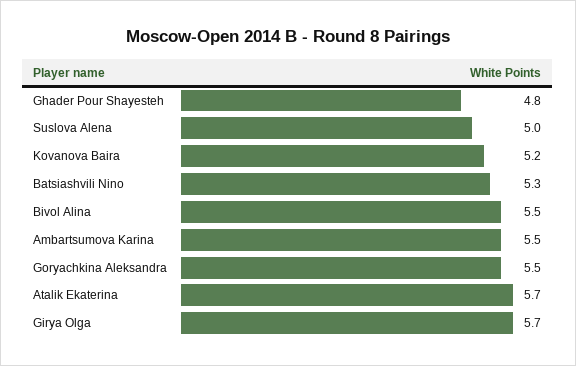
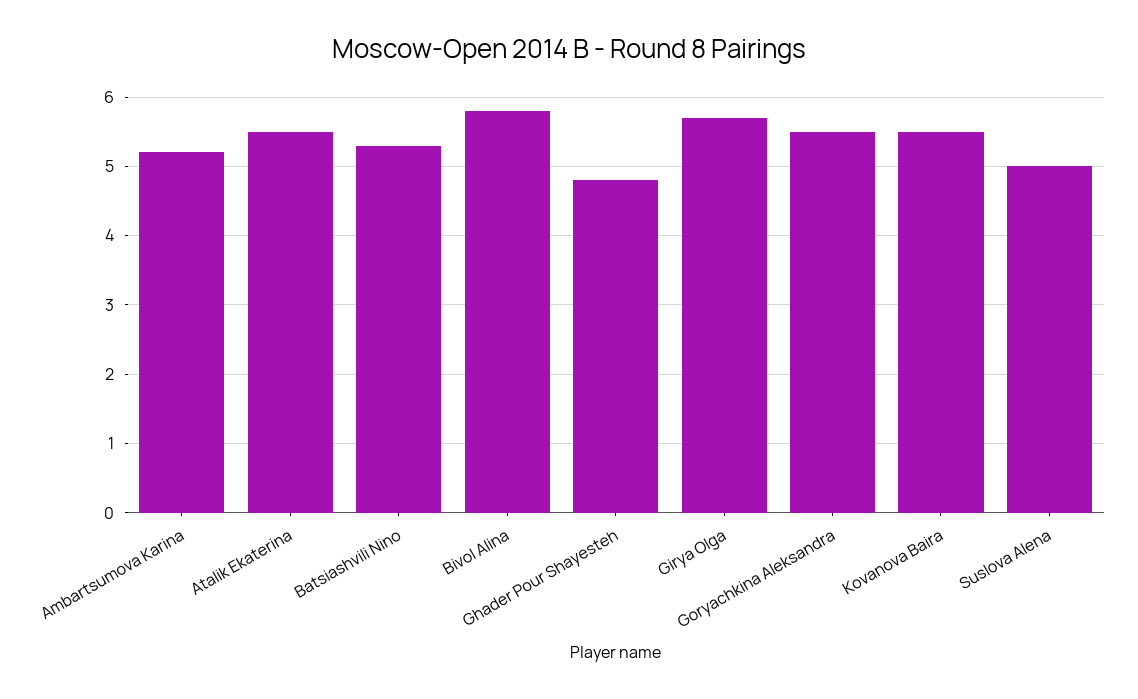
  {
    "Ghader Pour Shayesteh": 4.8,
    "Suslova Alena": 5,
-   "Kovanova Baira": 5.2,
+   "Kovanova Baira": 5.5,
    "Batsiashvili Nino": 5.3,
-   "Bivol Alina": 5.5,
+   "Bivol Alina": 5.8,
-   "Ambartsumova Karina": 5.5,
+   "Ambartsumova Karina": 5.2,
    "Goryachkina Aleksandra": 5.5,
-   "Atalik Ekaterina": 5.7,
+   "Atalik Ekaterina": 5.5,
    "Girya Olga": 5.7
  }

